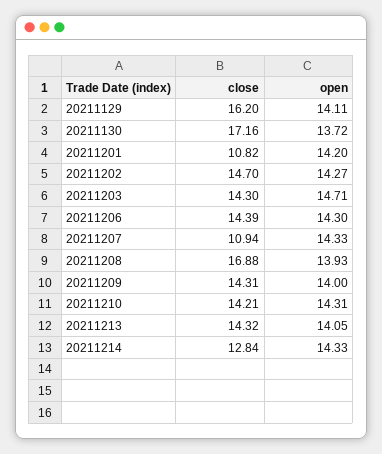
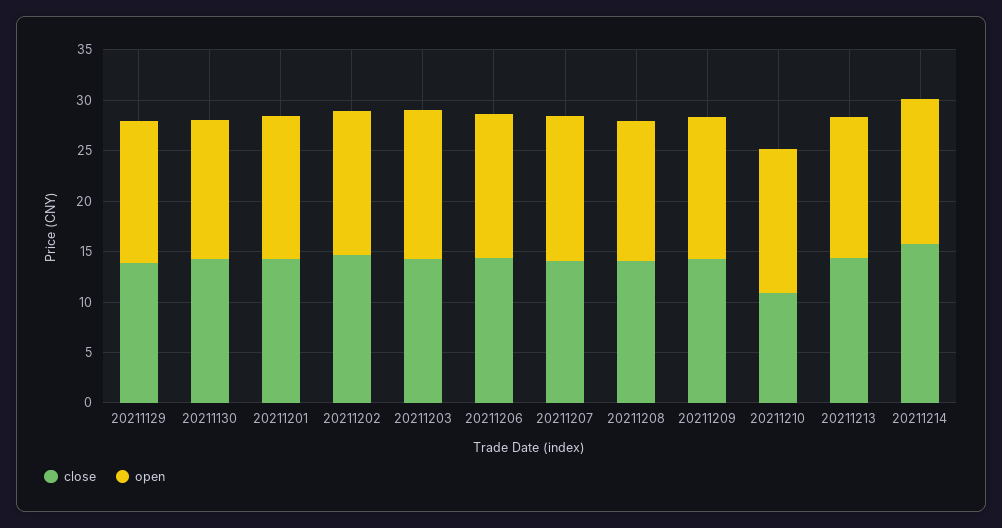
  {
    "close": {
-     "20211129": 16.2,
+     "20211129": 14,
-     "20211130": 17.16,
+     "20211130": 14,
-     "20211201": 10.82,
+     "20211201": 14,
      "20211202": 14.7,
      "20211203": 14.3,
      "20211206": 14.39,
-     "20211207": 10.94,
+     "20211207": 14,
-     "20211208": 16.88,
+     "20211208": 14,
      "20211209": 14.31,
-     "20211210": 14.21,
+     "20211210": 11,
      "20211213": 14.32,
-     "20211214": 12.84
+     "20211214": 16
    },
    "open": {
      "20211129": 14.11,
      "20211130": 13.72,
      "20211201": 14.2,
      "20211202": 14.27,
      "20211203": 14.71,
      "20211206": 14.3,
      "20211207": 14.33,
      "20211208": 13.93,
      "20211209": 14,
      "20211210": 14.31,
      "20211213": 14.05,
      "20211214": 14.33
    }
  }

